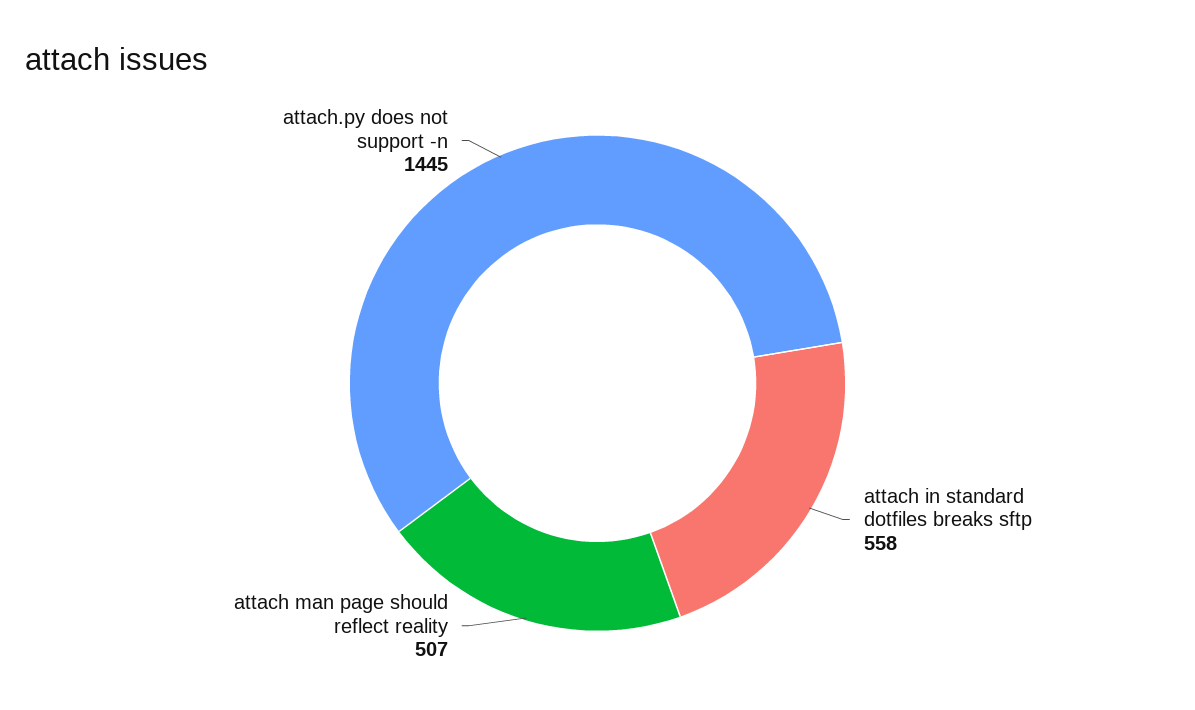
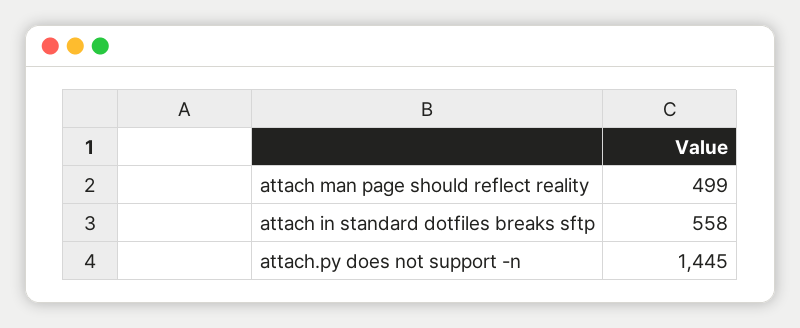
  {
    "attach in standard dotfiles breaks sftp": 558,
-   "attach man page should reflect reality": 507,
+   "attach man page should reflect reality": 499,
    "attach.py does not support -n": 1445
  }

